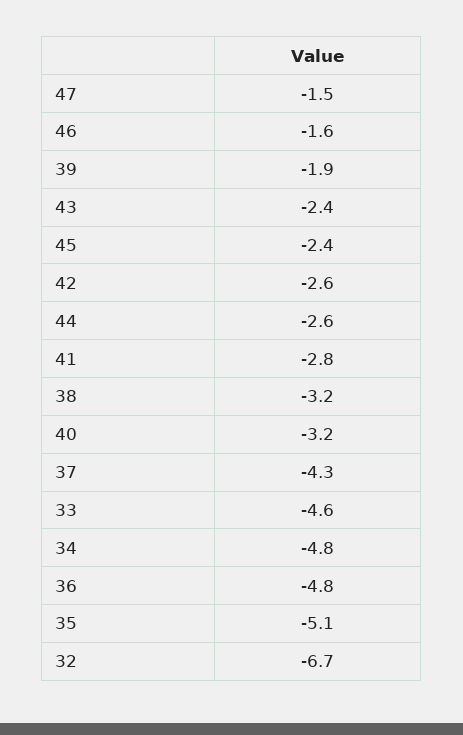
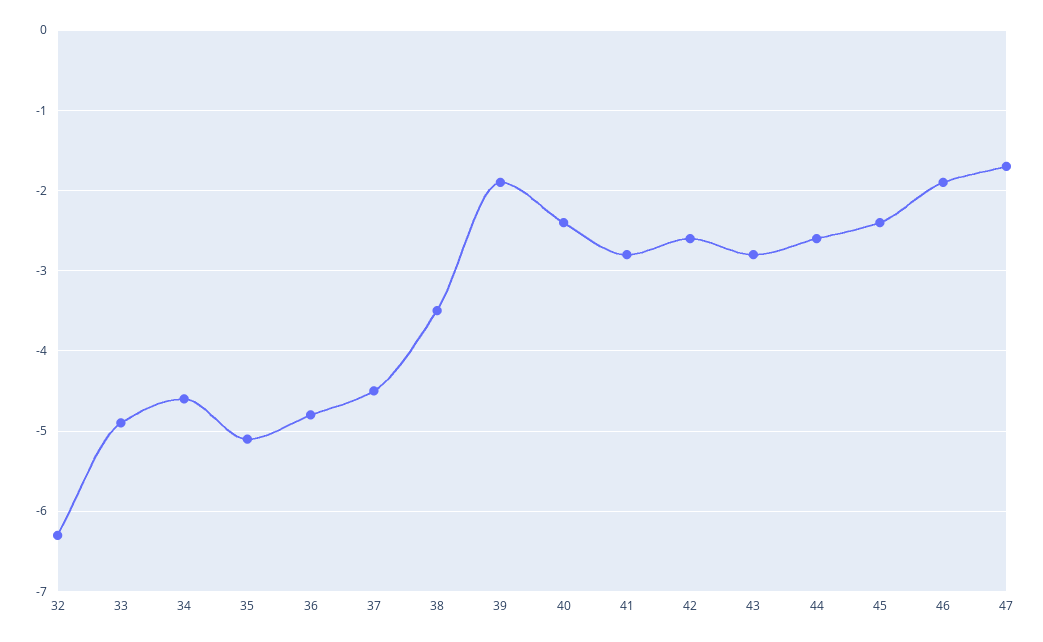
  {
-   "47": -1.5,
+   "47": -1.7,
-   "46": -1.6,
+   "46": -1.9,
    "39": -1.9,
-   "43": -2.4,
+   "43": -2.8,
    "45": -2.4,
    "42": -2.6,
    "44": -2.6,
    "41": -2.8,
-   "38": -3.2,
+   "38": -3.5,
-   "40": -3.2,
+   "40": -2.4,
-   "37": -4.3,
+   "37": -4.5,
-   "33": -4.6,
+   "33": -4.9,
-   "34": -4.8,
+   "34": -4.6,
    "36": -4.8,
    "35": -5.1,
-   "32": -6.7
+   "32": -6.3
  }

